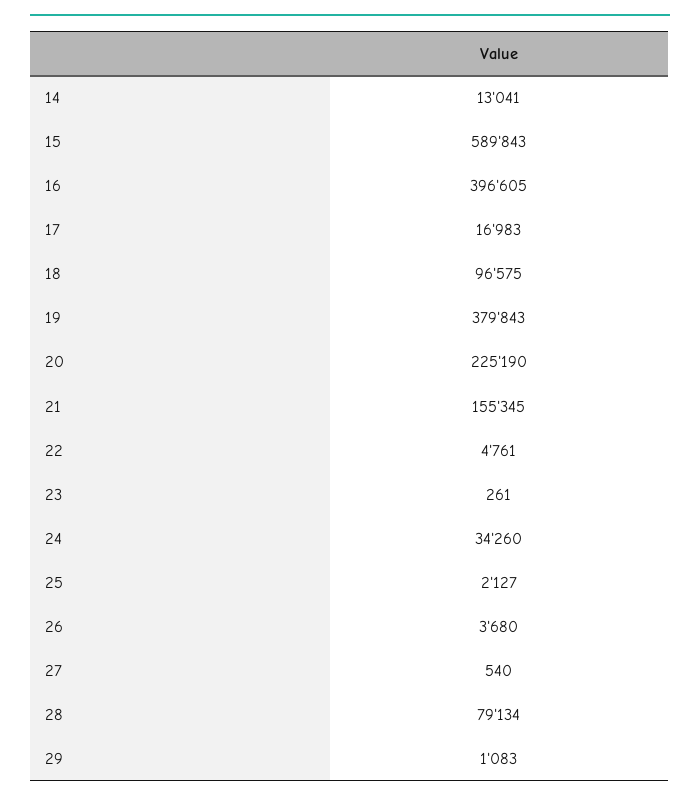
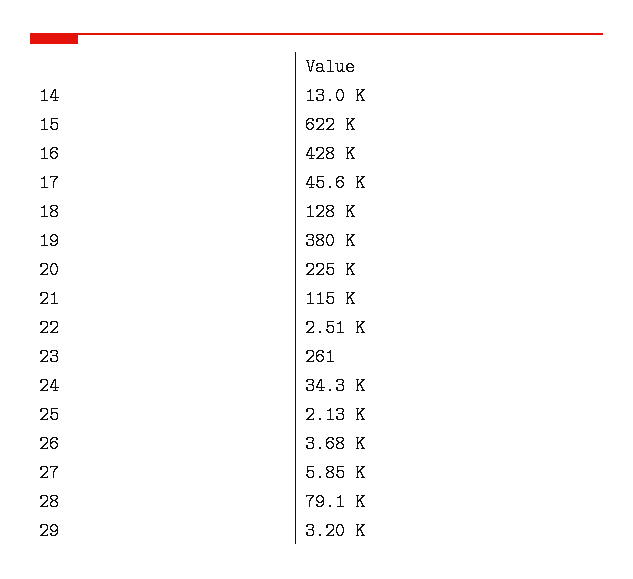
  {
    "14": 13041,
-   "15": 589843,
+   "15": 622000,
-   "16": 396605,
+   "16": 428000,
-   "17": 16983,
+   "17": 45600,
-   "18": 96575,
+   "18": 128000,
    "19": 379843,
    "20": 225190,
-   "21": 155345,
+   "21": 115000,
-   "22": 4761,
+   "22": 2510,
    "23": 261,
    "24": 34260,
    "25": 2127,
    "26": 3680,
-   "27": 540,
+   "27": 5850,
    "28": 79134,
-   "29": 1083
+   "29": 3200
  }

